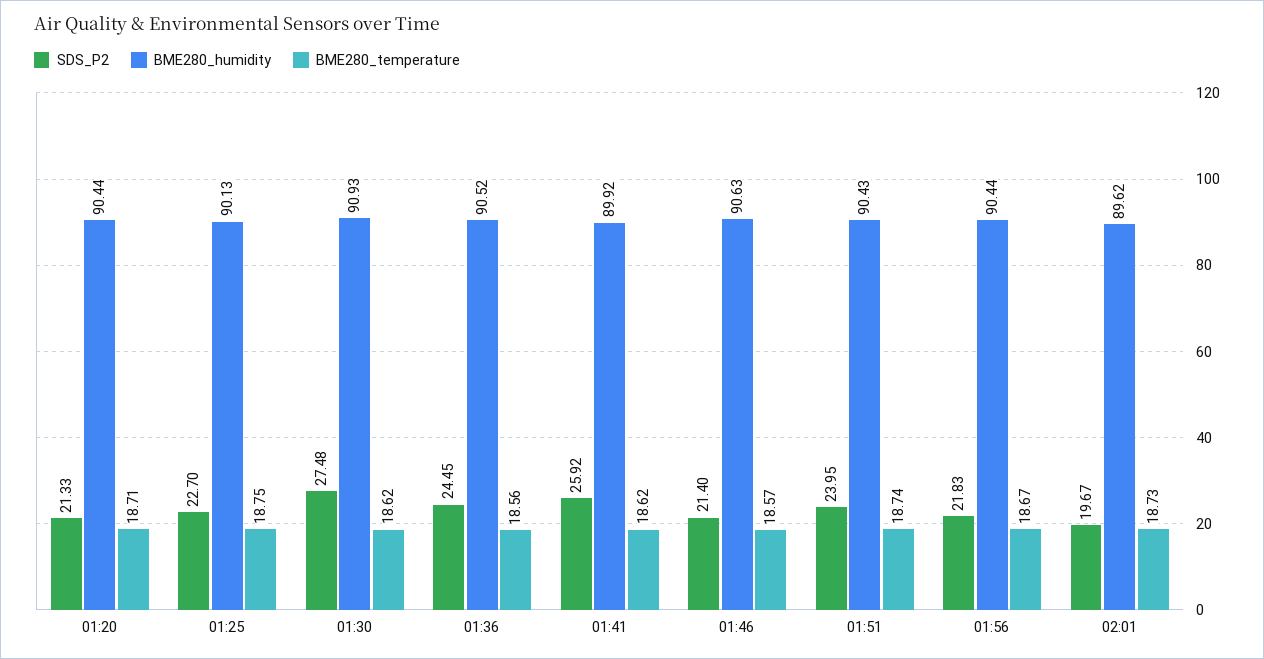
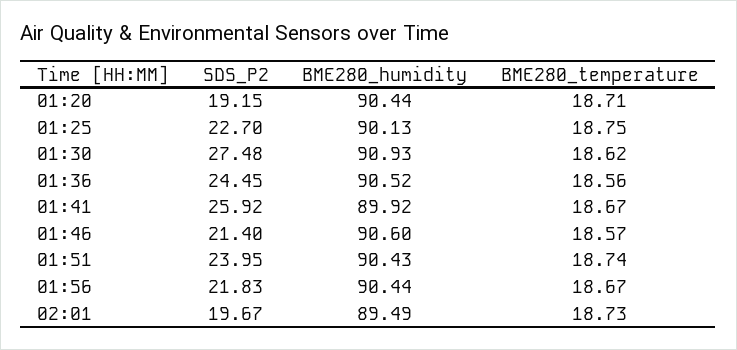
  {
    "SDS_P2": {
-     "01:20": 21.33,
+     "01:20": 19.15,
      "01:25": 22.7,
      "01:30": 27.48,
      "01:36": 24.45,
      "01:41": 25.92,
      "01:46": 21.4,
      "01:51": 23.95,
      "01:56": 21.83,
      "02:01": 19.67
    },
    "BME280_humidity": {
      "01:20": 90.44,
      "01:25": 90.13,
      "01:30": 90.93,
      "01:36": 90.52,
      "01:41": 89.92,
-     "01:46": 90.63,
+     "01:46": 90.6,
      "01:51": 90.43,
      "01:56": 90.44,
-     "02:01": 89.62
+     "02:01": 89.49
    },
    "BME280_temperature": {
      "01:20": 18.71,
      "01:25": 18.75,
      "01:30": 18.62,
      "01:36": 18.56,
-     "01:41": 18.62,
+     "01:41": 18.67,
      "01:46": 18.57,
      "01:51": 18.74,
      "01:56": 18.67,
      "02:01": 18.73
    }
  }

